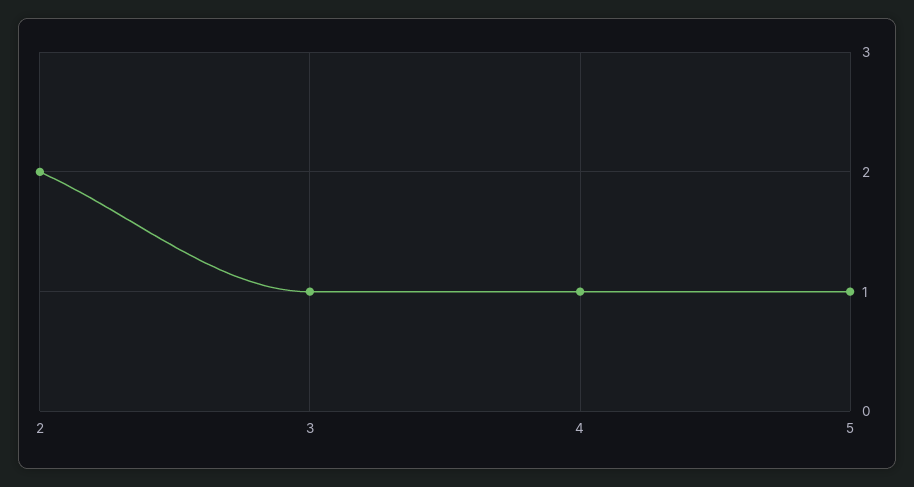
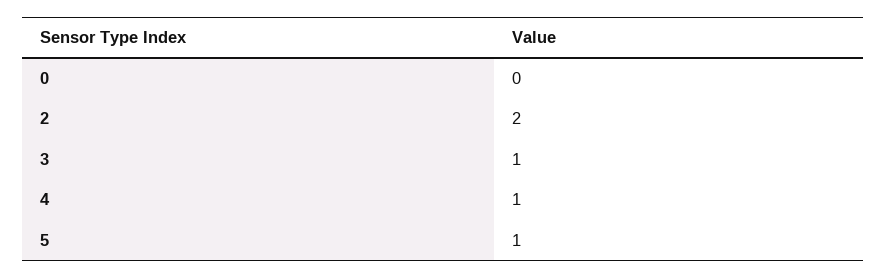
  {
    "2": 2,
    "3": 1,
    "4": 1,
-   "5": 1
+   "5": 1,
+   "0": 0
  }

